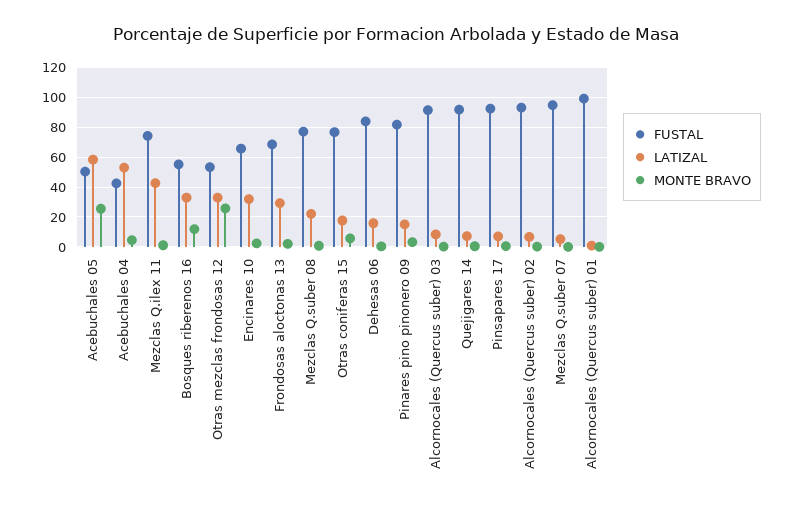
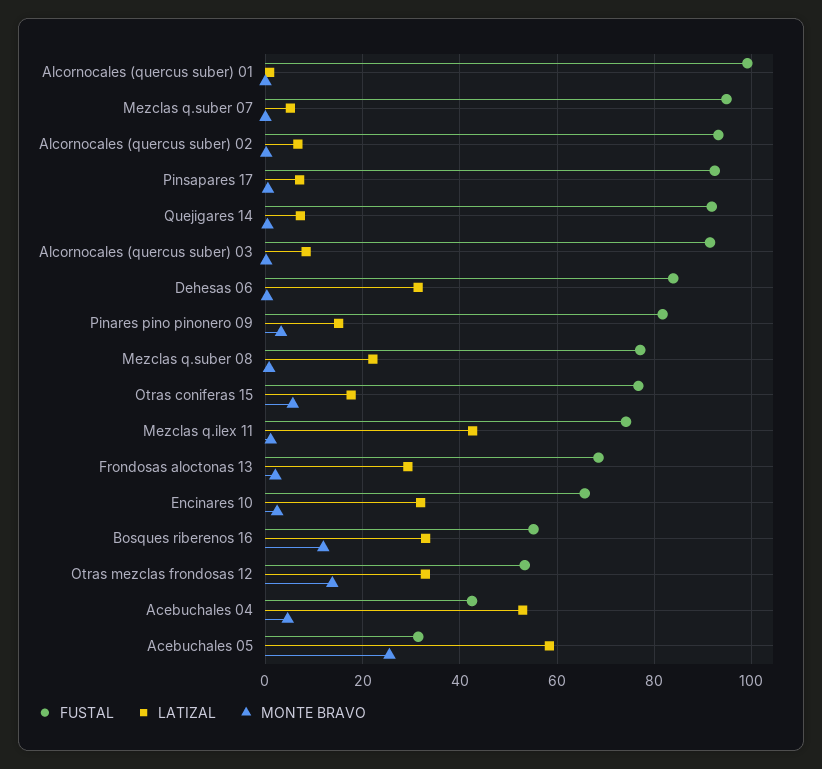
  {
    "FUSTAL": {
-     "Acebuchales 05": 50,
+     "Acebuchales 05": 32,
      "Acebuchales 04": 42,
      "Mezclas Q.ilex 11": 74,
      "Bosques riberenos 16": 56,
      "Otras mezclas frondosas 12": 54,
      "Encinares 10": 66,
      "Frondosas aloctonas 13": 68,
      "Mezclas Q.suber 08": 78,
      "Otras coniferas 15": 76,
      "Dehesas 06": 84,
      "Pinares pino pinonero 09": 82,
      "Alcornocales (Quercus suber) 03": 92,
      "Quejigares 14": 92,
      "Pinsapares 17": 92,
      "Alcornocales (Quercus suber) 02": 94,
      "Mezclas Q.suber 07": 94,
      "Alcornocales (Quercus suber) 01": 100
    },
    "LATIZAL": {
      "Acebuchales 05": 58,
      "Acebuchales 04": 52,
      "Mezclas Q.ilex 11": 42,
      "Bosques riberenos 16": 32,
      "Otras mezclas frondosas 12": 32,
      "Encinares 10": 32,
      "Frondosas aloctonas 13": 30,
      "Mezclas Q.suber 08": 22,
      "Otras coniferas 15": 18,
-     "Dehesas 06": 15,
+     "Dehesas 06": 32,
      "Pinares pino pinonero 09": 16,
      "Alcornocales (Quercus suber) 03": 8,
      "Quejigares 14": 8,
      "Pinsapares 17": 8,
      "Alcornocales (Quercus suber) 02": 6,
      "Mezclas Q.suber 07": 6,
      "Alcornocales (Quercus suber) 01": 0
    },
    "MONTE BRAVO": {
      "Acebuchales 05": 26,
      "Acebuchales 04": 4,
      "Mezclas Q.ilex 11": 2,
      "Bosques riberenos 16": 12,
-     "Otras mezclas frondosas 12": 25,
+     "Otras mezclas frondosas 12": 14,
      "Encinares 10": 2,
      "Frondosas aloctonas 13": 2,
      "Mezclas Q.suber 08": 0,
      "Otras coniferas 15": 6,
      "Dehesas 06": 0,
      "Pinares pino pinonero 09": 4,
      "Alcornocales (Quercus suber) 03": 0,
      "Quejigares 14": 0,
      "Pinsapares 17": 0,
      "Alcornocales (Quercus suber) 02": 0,
      "Mezclas Q.suber 07": 0,
      "Alcornocales (Quercus suber) 01": 0
    }
  }

